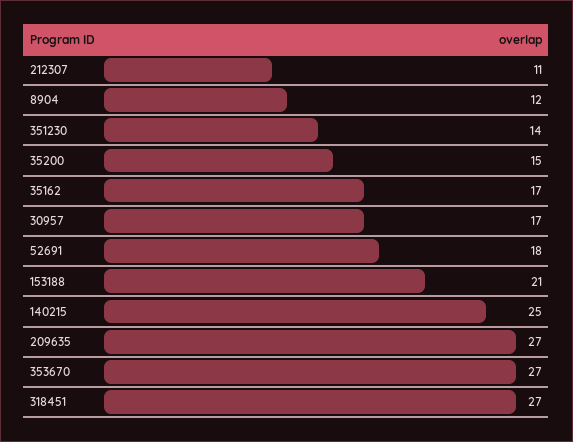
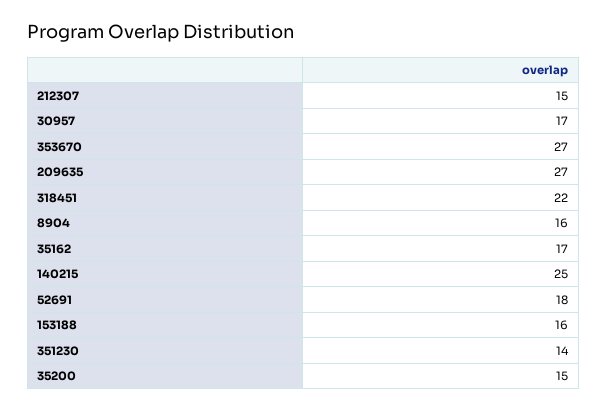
  {
-   "212307": 11,
+   "212307": 15,
-   "8904": 12,
+   "8904": 16,
    "351230": 14,
    "35200": 15,
    "35162": 17,
    "30957": 17,
    "52691": 18,
-   "153188": 21,
+   "153188": 16,
    "140215": 25,
    "209635": 27,
    "353670": 27,
-   "318451": 27
+   "318451": 22
  }

